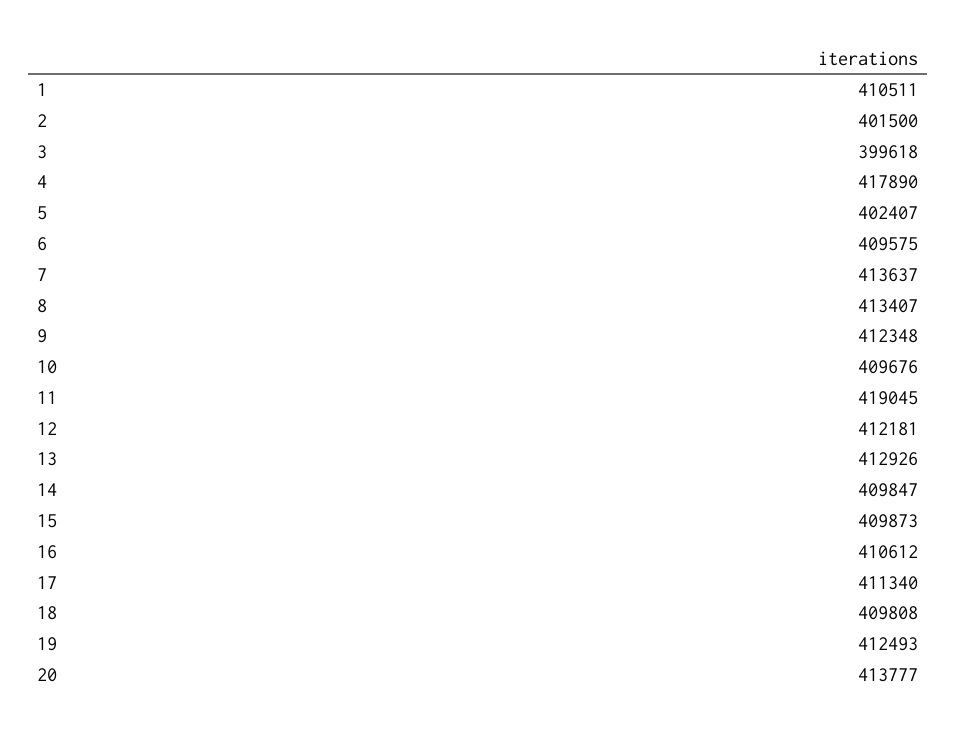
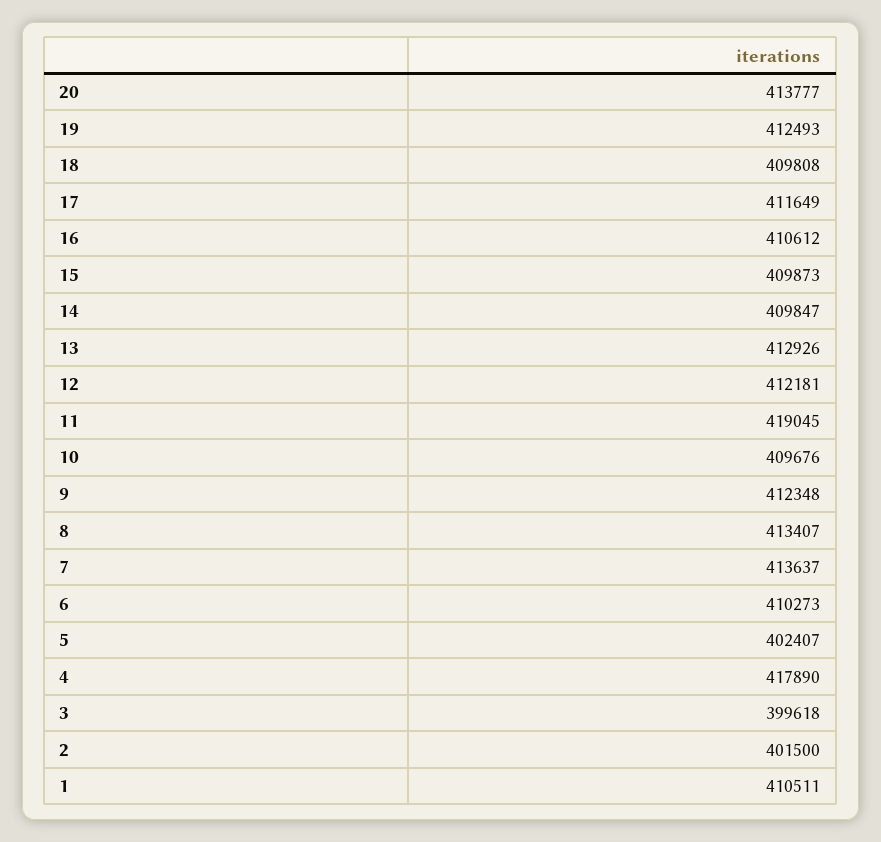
  {
    "1": 410511,
    "2": 401500,
    "3": 399618,
    "4": 417890,
    "5": 402407,
-   "6": 409575,
+   "6": 410273,
    "7": 413637,
    "8": 413407,
    "9": 412348,
    "10": 409676,
    "11": 419045,
    "12": 412181,
    "13": 412926,
    "14": 409847,
    "15": 409873,
    "16": 410612,
-   "17": 411340,
+   "17": 411649,
    "18": 409808,
    "19": 412493,
    "20": 413777
  }

